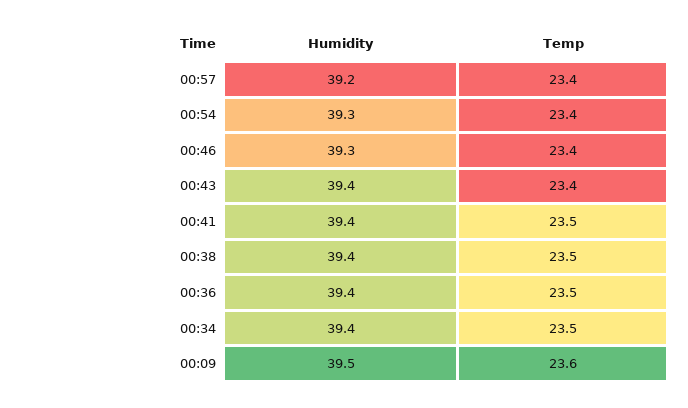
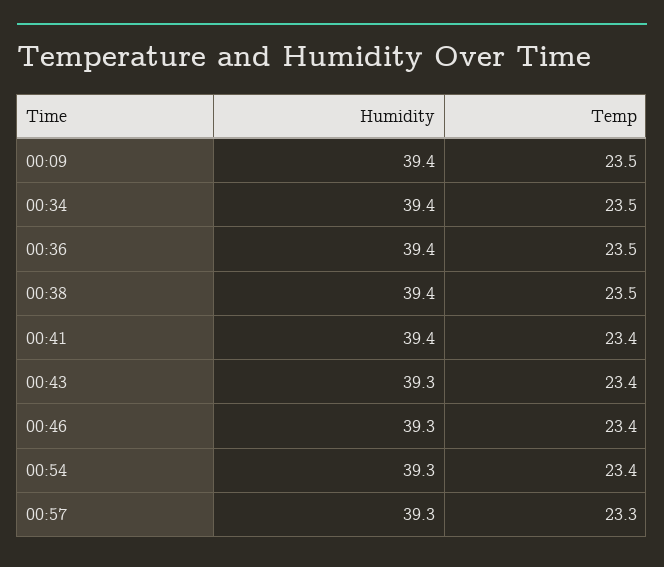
  {
    "Humidity": {
-     "00:57": 39.2,
+     "00:57": 39.3,
      "00:54": 39.3,
      "00:46": 39.3,
-     "00:43": 39.4,
+     "00:43": 39.3,
      "00:41": 39.4,
      "00:38": 39.4,
      "00:36": 39.4,
      "00:34": 39.4,
-     "00:09": 39.5
+     "00:09": 39.4
    },
    "Temp": {
-     "00:57": 23.4,
+     "00:57": 23.3,
      "00:54": 23.4,
      "00:46": 23.4,
      "00:43": 23.4,
-     "00:41": 23.5,
+     "00:41": 23.4,
      "00:38": 23.5,
      "00:36": 23.5,
      "00:34": 23.5,
-     "00:09": 23.6
+     "00:09": 23.5
    }
  }

